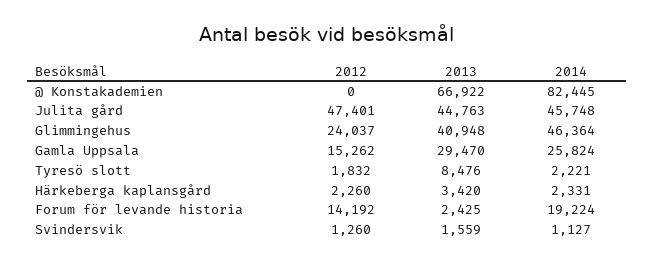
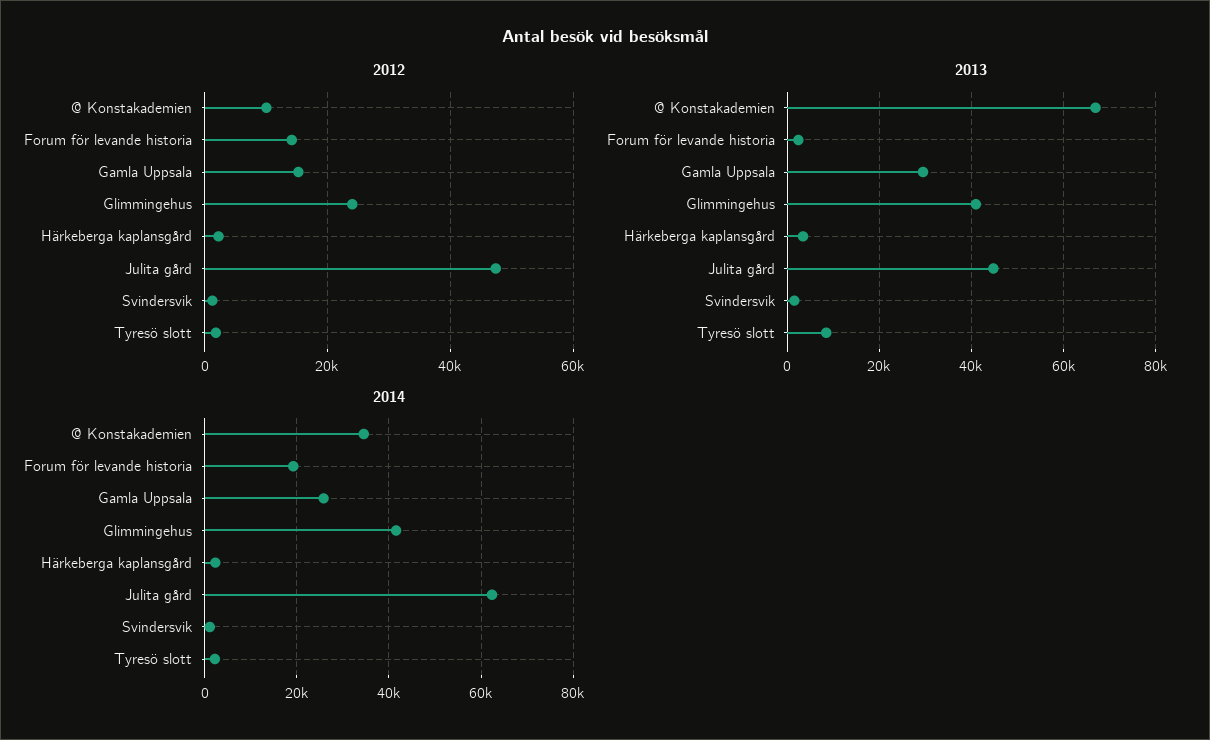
  {
    "2012": {
-     "@ Konstakademien": 0,
+     "@ Konstakademien": 10000,
      "Julita gård": 47401,
      "Glimmingehus": 24037,
      "Gamla Uppsala": 15262,
      "Tyresö slott": 1832,
      "Härkeberga kaplansgård": 2260,
      "Forum för levande historia": 14192,
      "Svindersvik": 1260
    },
    "2013": {
      "@ Konstakademien": 66922,
      "Julita gård": 44763,
      "Glimmingehus": 40948,
      "Gamla Uppsala": 29470,
      "Tyresö slott": 8476,
      "Härkeberga kaplansgård": 3420,
      "Forum för levande historia": 2425,
      "Svindersvik": 1559
    },
    "2014": {
-     "@ Konstakademien": 82445,
+     "@ Konstakademien": 34000,
-     "Julita gård": 45748,
+     "Julita gård": 62000,
-     "Glimmingehus": 46364,
+     "Glimmingehus": 42000,
      "Gamla Uppsala": 25824,
      "Tyresö slott": 2221,
      "Härkeberga kaplansgård": 2331,
      "Forum för levande historia": 19224,
      "Svindersvik": 1127
    }
  }

